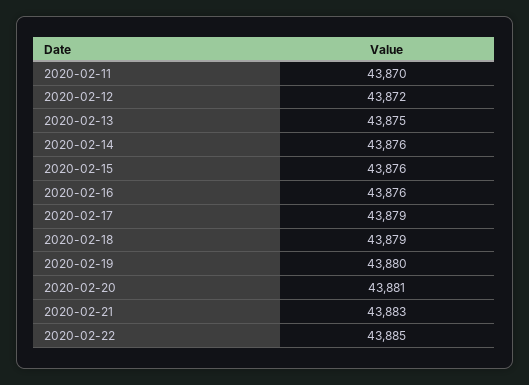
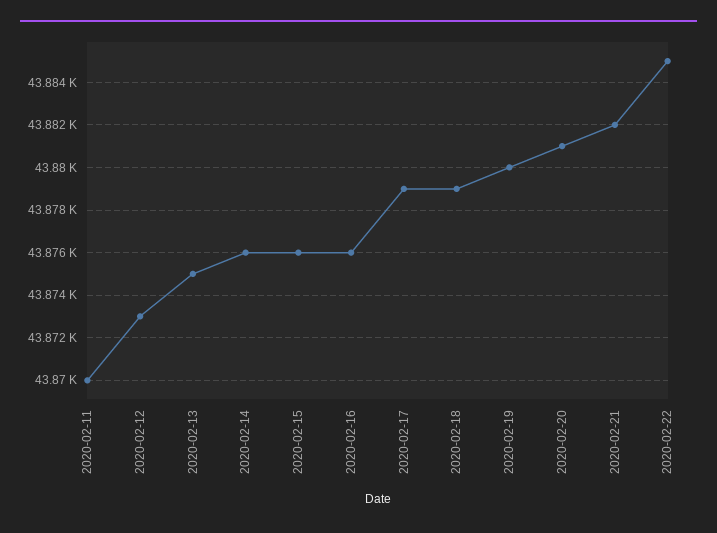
  {
    "2020-02-11": 43870,
-   "2020-02-12": 43872,
+   "2020-02-12": 43873,
    "2020-02-13": 43875,
    "2020-02-14": 43876,
    "2020-02-15": 43876,
    "2020-02-16": 43876,
    "2020-02-17": 43879,
    "2020-02-18": 43879,
    "2020-02-19": 43880,
    "2020-02-20": 43881,
-   "2020-02-21": 43883,
+   "2020-02-21": 43882,
    "2020-02-22": 43885
  }

